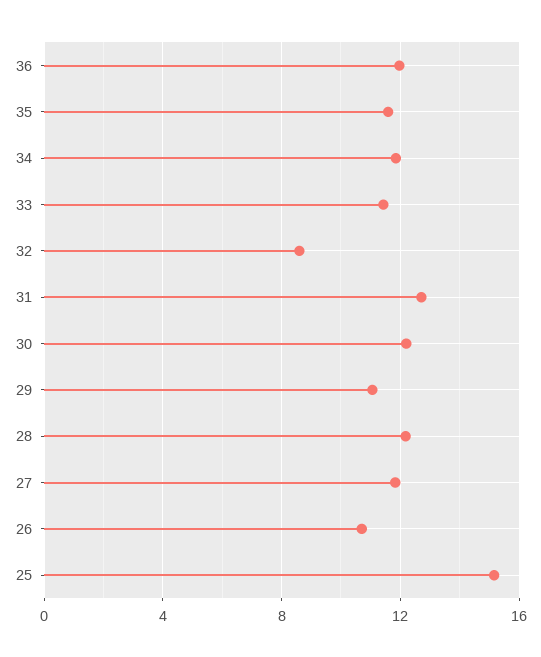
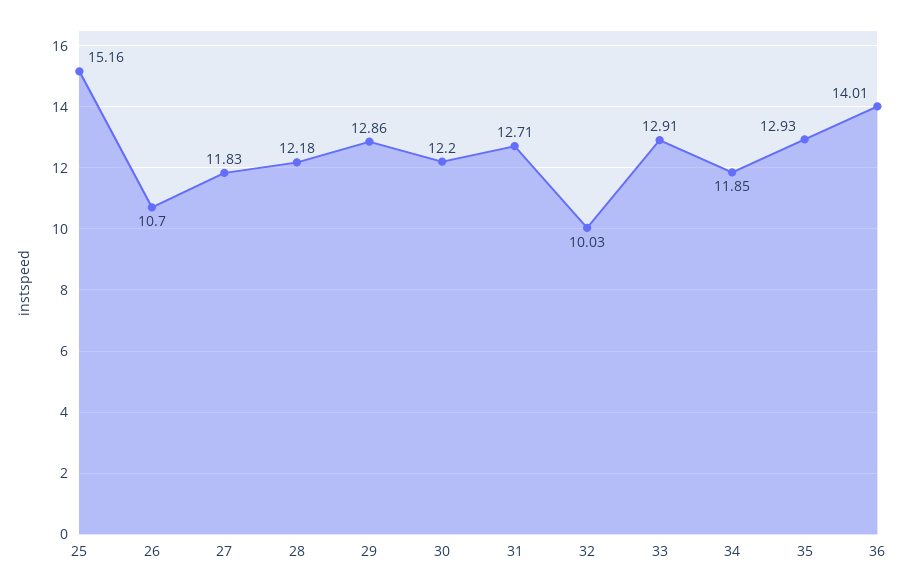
  {
-   "36": 12,
+   "36": 14.01,
-   "35": 11.5,
+   "35": 12.93,
    "34": 11.85,
-   "33": 11.5,
+   "33": 12.91,
-   "32": 8.5,
+   "32": 10.03,
    "31": 12.71,
    "30": 12.2,
-   "29": 11,
+   "29": 12.86,
    "28": 12.18,
    "27": 11.83,
    "26": 10.7,
    "25": 15.16
  }

